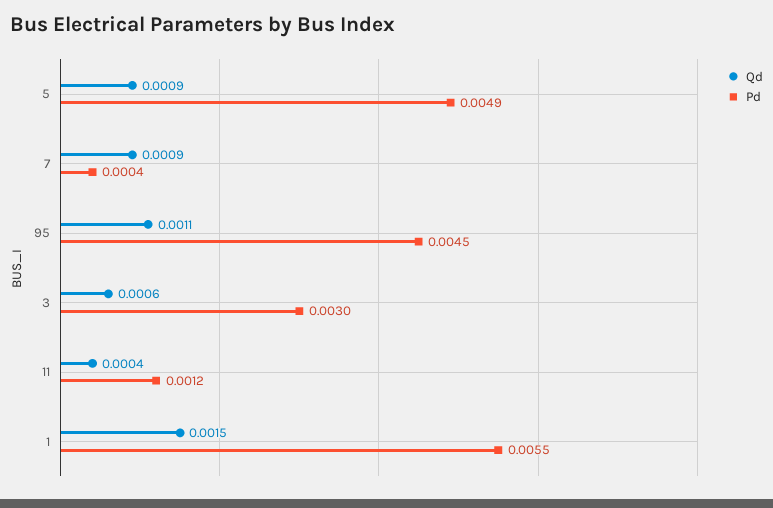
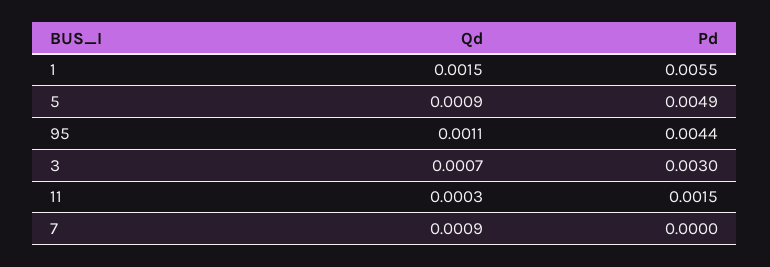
  {
    "Qd": {
      "5": 0.0009,
      "7": 0.0009,
      "95": 0.0011,
-     "3": 0.0006,
+     "3": 0.0007,
-     "11": 0.0004,
+     "11": 0.0003,
      "1": 0.0015
    },
    "Pd": {
      "5": 0.0049,
-     "7": 0.0004,
+     "7": 0,
-     "95": 0.0045,
+     "95": 0.0044,
      "3": 0.003,
-     "11": 0.0012,
+     "11": 0.0015,
      "1": 0.0055
    }
  }

